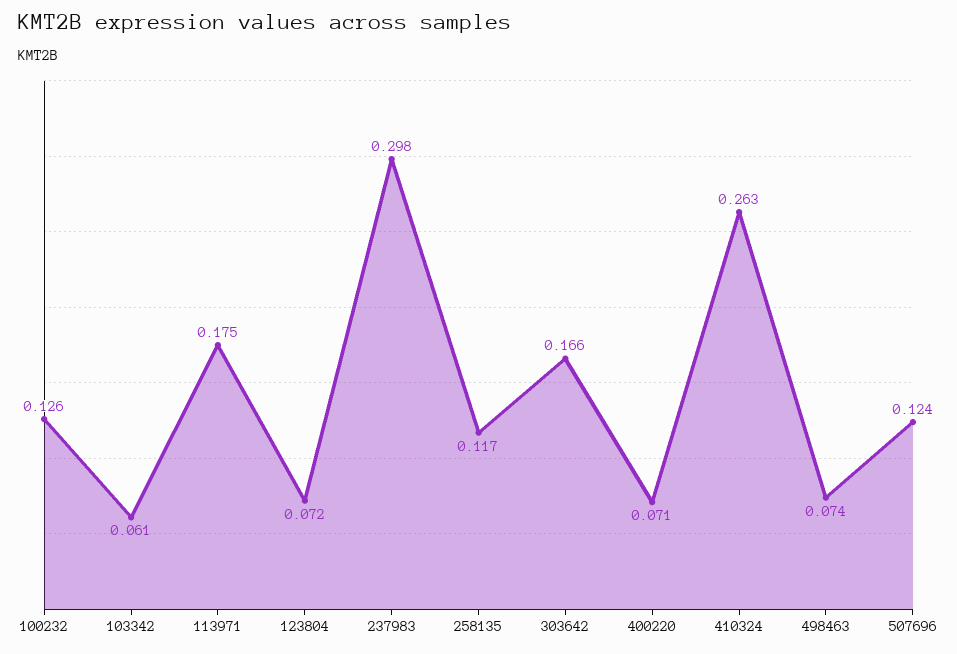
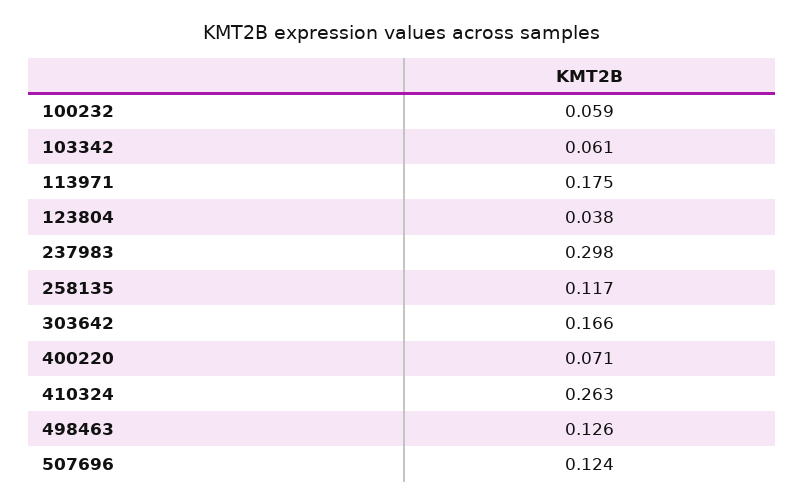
  {
-   "100232": 0.126,
+   "100232": 0.059,
    "103342": 0.061,
    "113971": 0.175,
-   "123804": 0.072,
+   "123804": 0.038,
    "237983": 0.298,
    "258135": 0.117,
    "303642": 0.166,
    "400220": 0.071,
    "410324": 0.263,
-   "498463": 0.074,
+   "498463": 0.126,
    "507696": 0.124
  }

